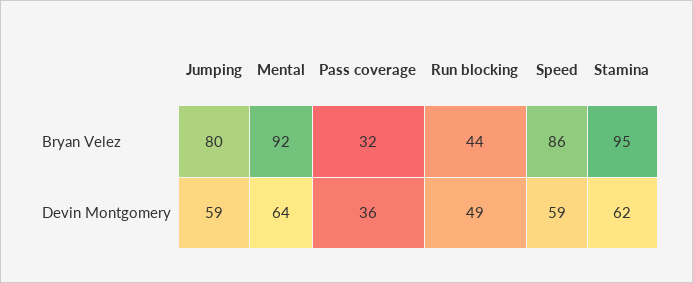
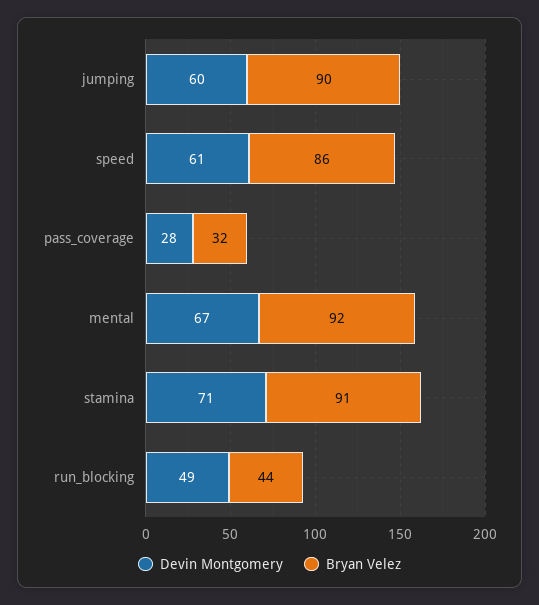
  {
    "Bryan Velez": {
-     "Jumping": 80,
+     "Jumping": 90,
      "Mental": 92,
      "Pass coverage": 32,
      "Run blocking": 44,
      "Speed": 86,
-     "Stamina": 95
+     "Stamina": 91
    },
    "Devin Montgomery": {
-     "Jumping": 59,
+     "Jumping": 60,
-     "Mental": 64,
+     "Mental": 67,
-     "Pass coverage": 36,
+     "Pass coverage": 28,
      "Run blocking": 49,
-     "Speed": 59,
+     "Speed": 61,
-     "Stamina": 62
+     "Stamina": 71
    }
  }

